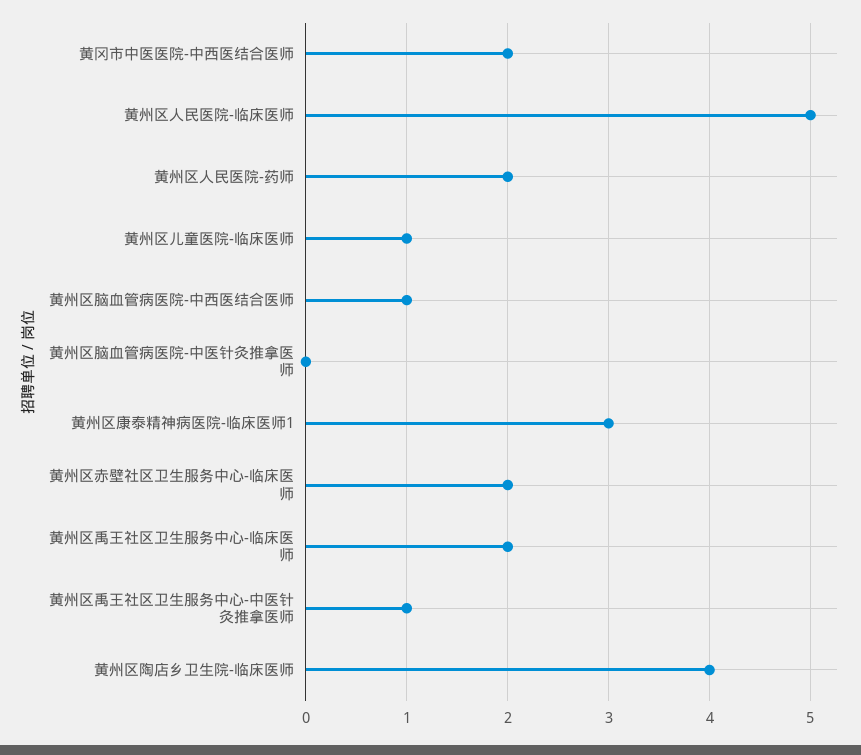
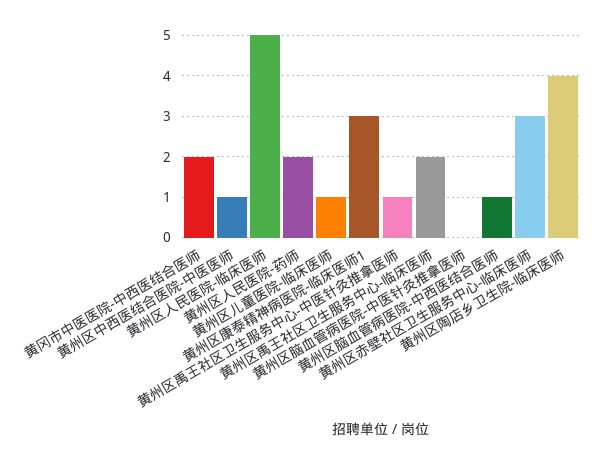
  {
    "黄冈市中医医院-中西医结合医师": 2,
    "黄州区人民医院-临床医师": 5,
    "黄州区人民医院-药师": 2,
    "黄州区儿童医院-临床医师": 1,
    "黄州区脑血管病医院-中西医结合医师": 1,
    "黄州区脑血管病医院-中医针灸推拿医师": 0,
    "黄州区康泰精神病医院-临床医师1": 3,
-   "黄州区赤壁社区卫生服务中心-临床医师": 2,
+   "黄州区赤壁社区卫生服务中心-临床医师": 3,
    "黄州区禹王社区卫生服务中心-临床医师": 2,
    "黄州区禹王社区卫生服务中心-中医针灸推拿医师": 1,
-   "黄州区陶店乡卫生院-临床医师": 4
+   "黄州区陶店乡卫生院-临床医师": 4,
+   "黄州区中西医结合医院-中医医师": 1
  }

